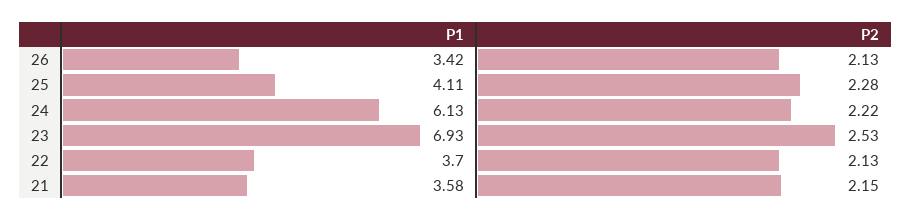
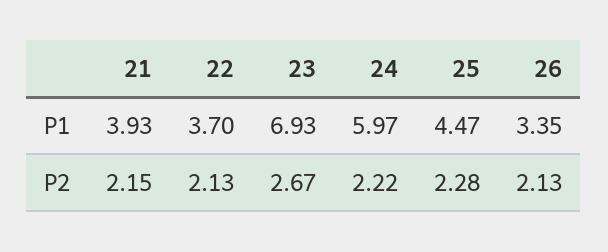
  {
    "P1": {
-     "26": 3.42,
+     "26": 3.35,
-     "25": 4.11,
+     "25": 4.47,
-     "24": 6.13,
+     "24": 5.97,
      "23": 6.93,
      "22": 3.7,
-     "21": 3.58
+     "21": 3.93
    },
    "P2": {
      "26": 2.13,
      "25": 2.28,
      "24": 2.22,
-     "23": 2.53,
+     "23": 2.67,
      "22": 2.13,
      "21": 2.15
    }
  }

